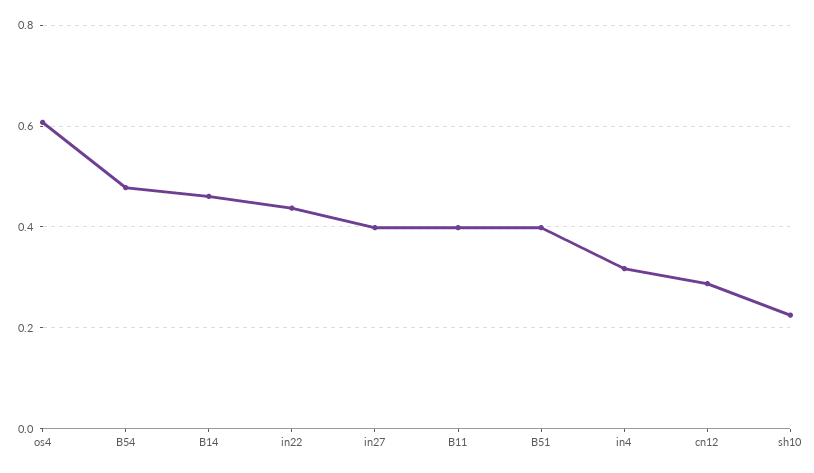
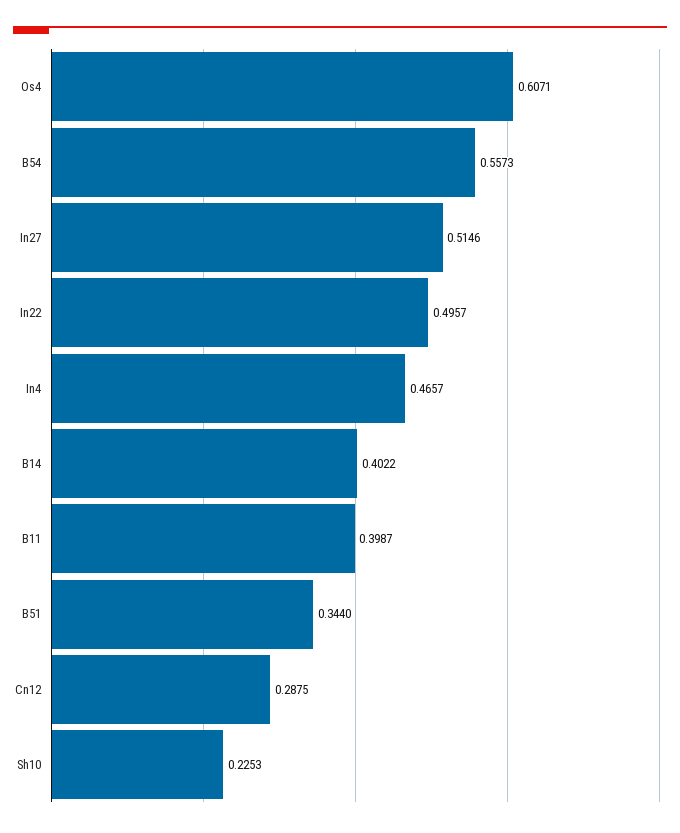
  {
    "os4": 0.6071,
-   "B54": 0.48,
+   "B54": 0.5573,
-   "B14": 0.46,
+   "B14": 0.4022,
-   "in22": 0.44,
+   "in22": 0.4957,
-   "in27": 0.4,
+   "in27": 0.5146,
    "B11": 0.3987,
-   "B51": 0.4,
+   "B51": 0.344,
-   "in4": 0.32,
+   "in4": 0.4657,
    "cn12": 0.2875,
    "sh10": 0.2253
  }

